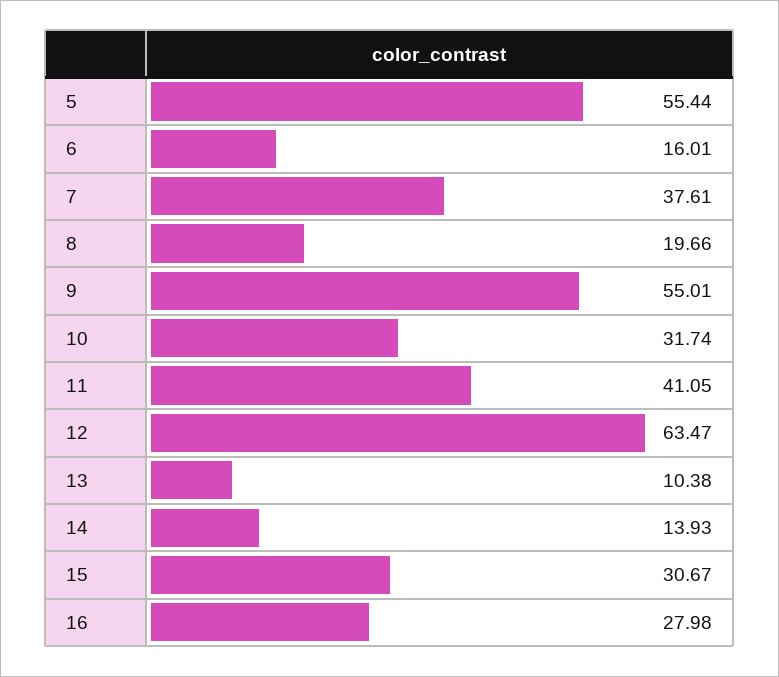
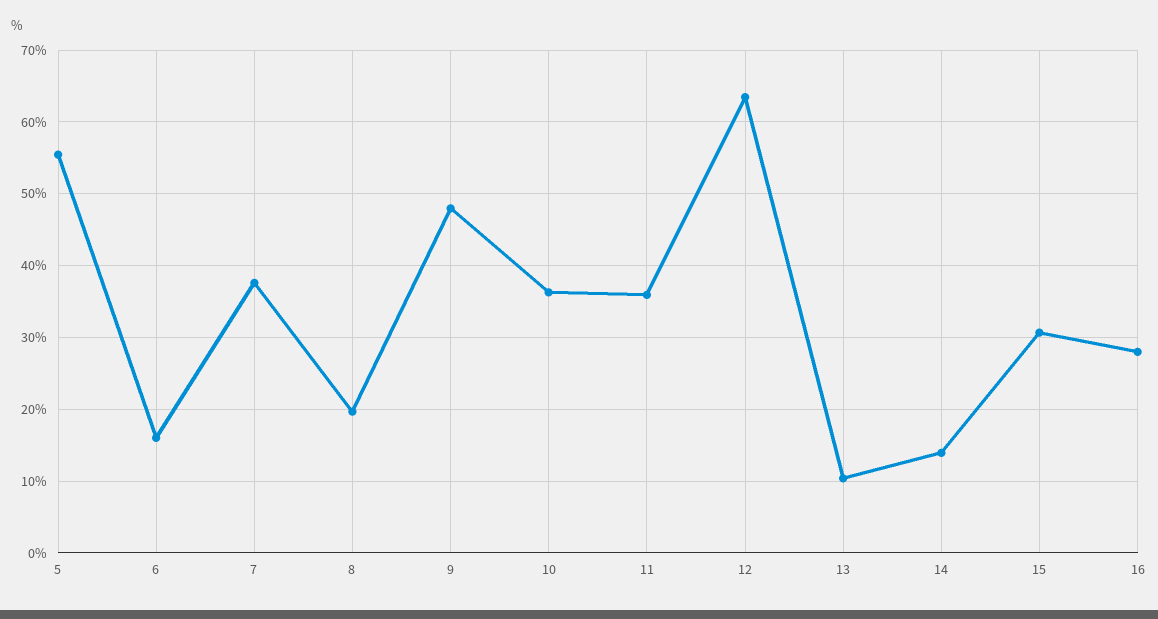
  {
    "5": 55.44,
    "6": 16.01,
    "7": 37.61,
    "8": 19.66,
-   "9": 55.01,
+   "9": 48,
-   "10": 31.74,
+   "10": 36,
-   "11": 41.05,
+   "11": 36,
    "12": 63.47,
    "13": 10.38,
    "14": 13.93,
    "15": 30.67,
    "16": 27.98
  }

